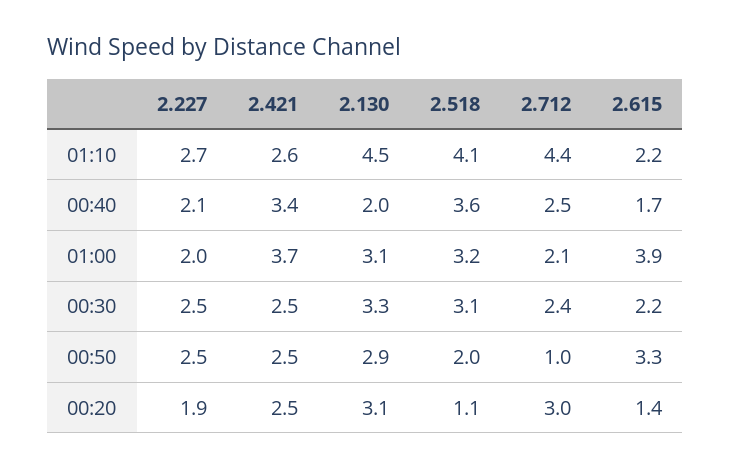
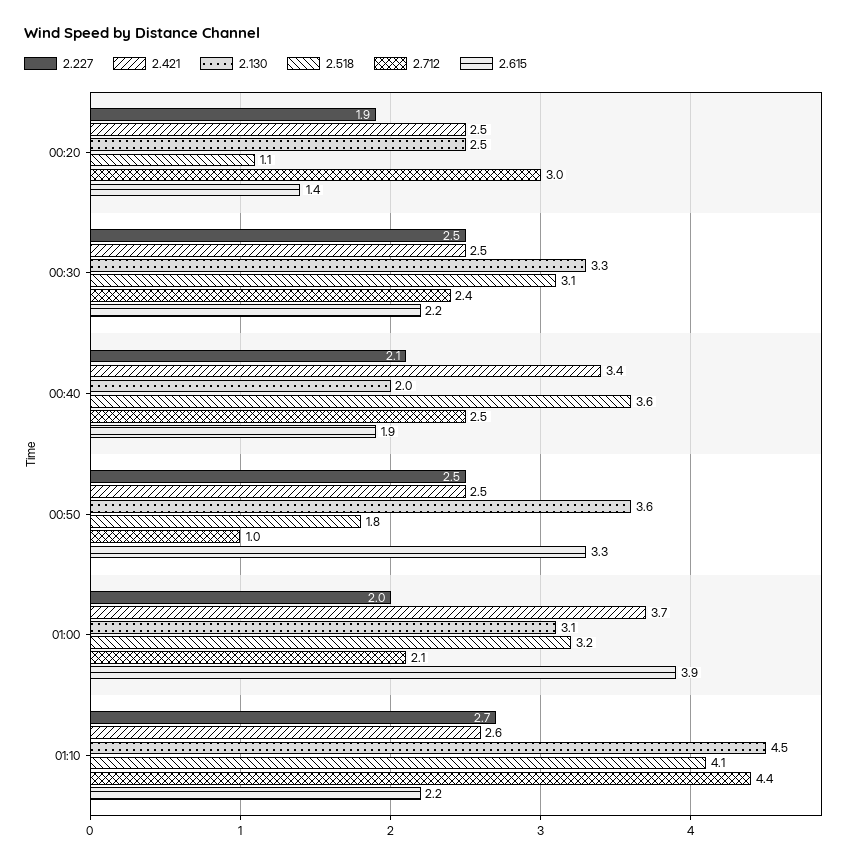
  {
    "2.227": {
      "01:10": 2.7,
      "00:40": 2.1,
      "01:00": 2,
      "00:30": 2.5,
      "00:50": 2.5,
      "00:20": 1.9
    },
    "2.421": {
      "01:10": 2.6,
      "00:40": 3.4,
      "01:00": 3.7,
      "00:30": 2.5,
      "00:50": 2.5,
      "00:20": 2.5
    },
    "2.130": {
      "01:10": 4.5,
      "00:40": 2,
      "01:00": 3.1,
      "00:30": 3.3,
-     "00:50": 2.9,
+     "00:50": 3.6,
-     "00:20": 3.1
+     "00:20": 2.5
    },
    "2.518": {
      "01:10": 4.1,
      "00:40": 3.6,
      "01:00": 3.2,
      "00:30": 3.1,
-     "00:50": 2,
+     "00:50": 1.8,
      "00:20": 1.1
    },
    "2.712": {
      "01:10": 4.4,
      "00:40": 2.5,
      "01:00": 2.1,
      "00:30": 2.4,
      "00:50": 1,
      "00:20": 3
    },
    "2.615": {
      "01:10": 2.2,
-     "00:40": 1.7,
+     "00:40": 1.9,
      "01:00": 3.9,
      "00:30": 2.2,
      "00:50": 3.3,
      "00:20": 1.4
    }
  }

